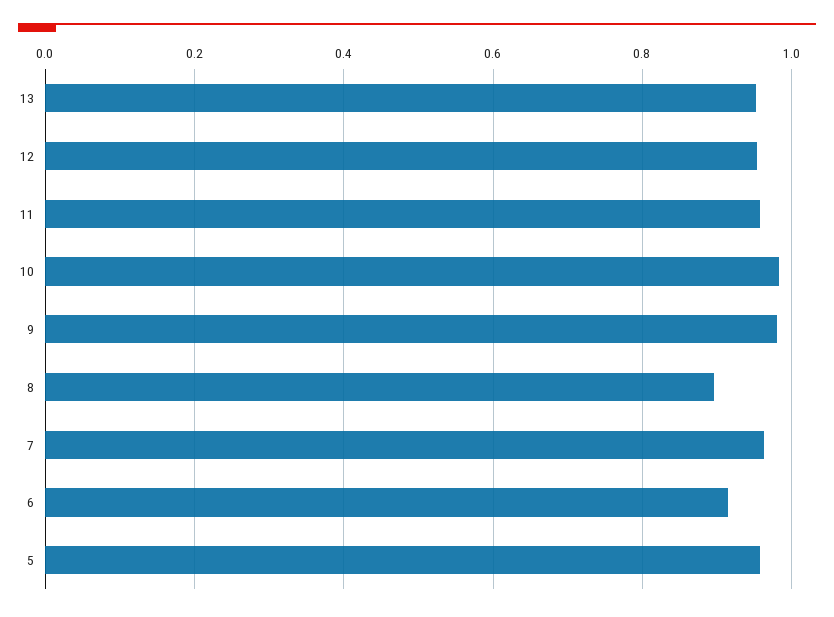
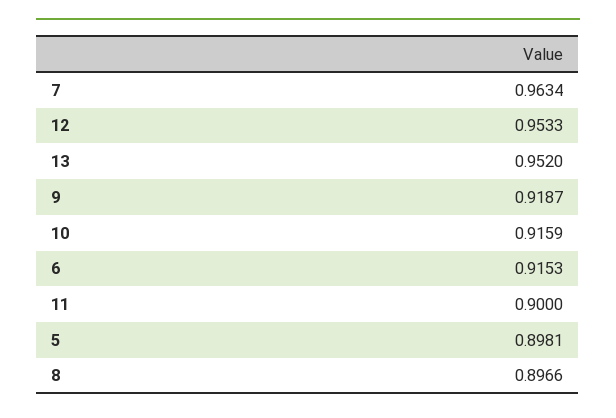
  {
    "13": 0.952,
    "12": 0.9533,
-   "11": 0.96,
+   "11": 0.9,
-   "10": 0.98,
+   "10": 0.9159,
-   "9": 0.98,
+   "9": 0.9187,
    "8": 0.8966,
    "7": 0.9634,
    "6": 0.9153,
-   "5": 0.96
+   "5": 0.8981
  }

